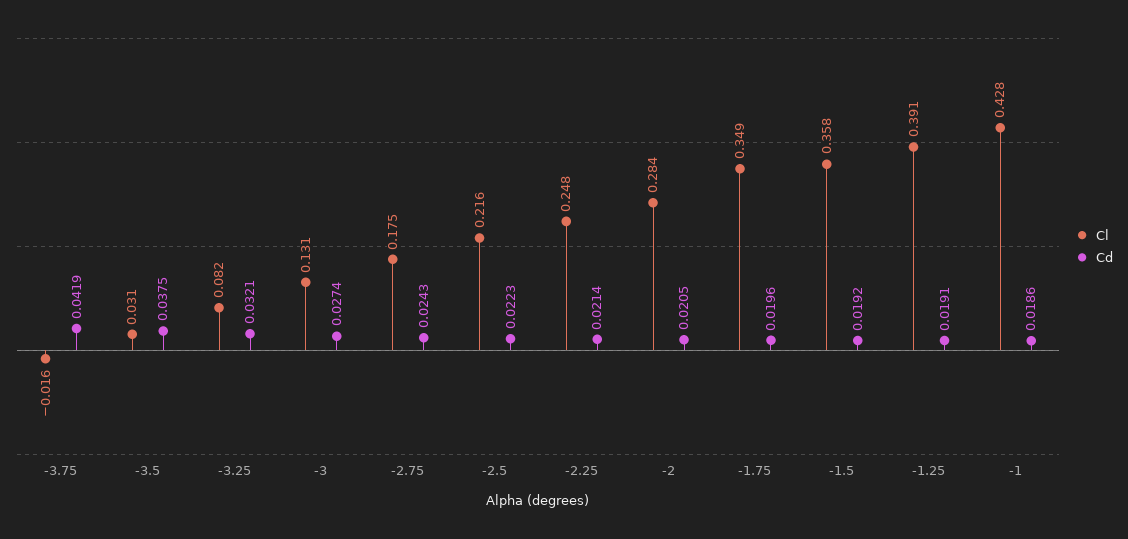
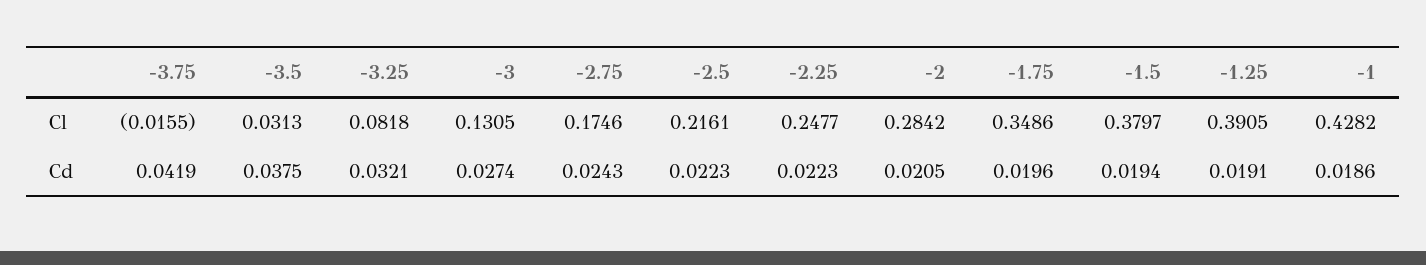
  {
    "Cl": {
      "-3.75": -0.0155,
      "-3.5": 0.0313,
      "-3.25": 0.0818,
      "-3": 0.1305,
      "-2.75": 0.1746,
      "-2.5": 0.2161,
      "-2.25": 0.2477,
      "-2": 0.2842,
      "-1.75": 0.3486,
-     "-1.5": 0.358,
+     "-1.5": 0.3797,
      "-1.25": 0.3905,
      "-1": 0.4282
    },
    "Cd": {
      "-3.75": 0.0419,
      "-3.5": 0.0375,
      "-3.25": 0.0321,
      "-3": 0.0274,
      "-2.75": 0.0243,
      "-2.5": 0.0223,
-     "-2.25": 0.0214,
+     "-2.25": 0.0223,
      "-2": 0.0205,
      "-1.75": 0.0196,
-     "-1.5": 0.0192,
+     "-1.5": 0.0194,
      "-1.25": 0.0191,
      "-1": 0.0186
    }
  }

